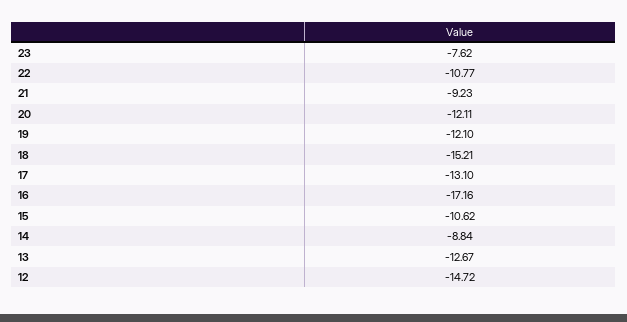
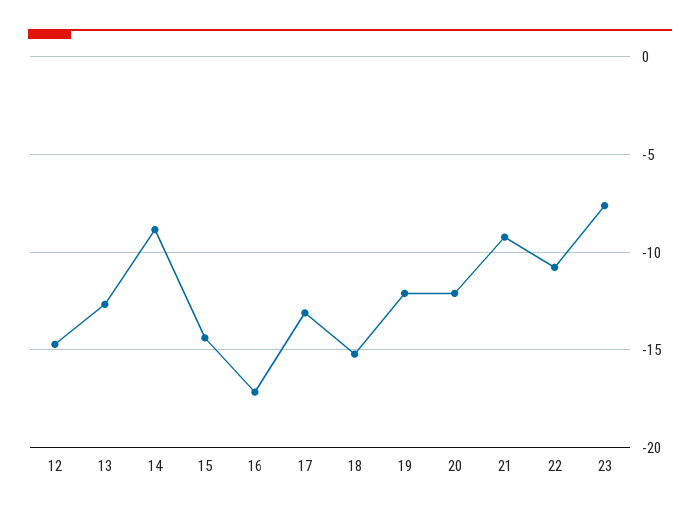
  {
    "23": -7.62,
    "22": -10.77,
    "21": -9.23,
    "20": -12.11,
    "19": -12.1,
    "18": -15.21,
    "17": -13.1,
    "16": -17.16,
-   "15": -10.62,
+   "15": -14.5,
    "14": -8.84,
    "13": -12.67,
    "12": -14.72
  }

